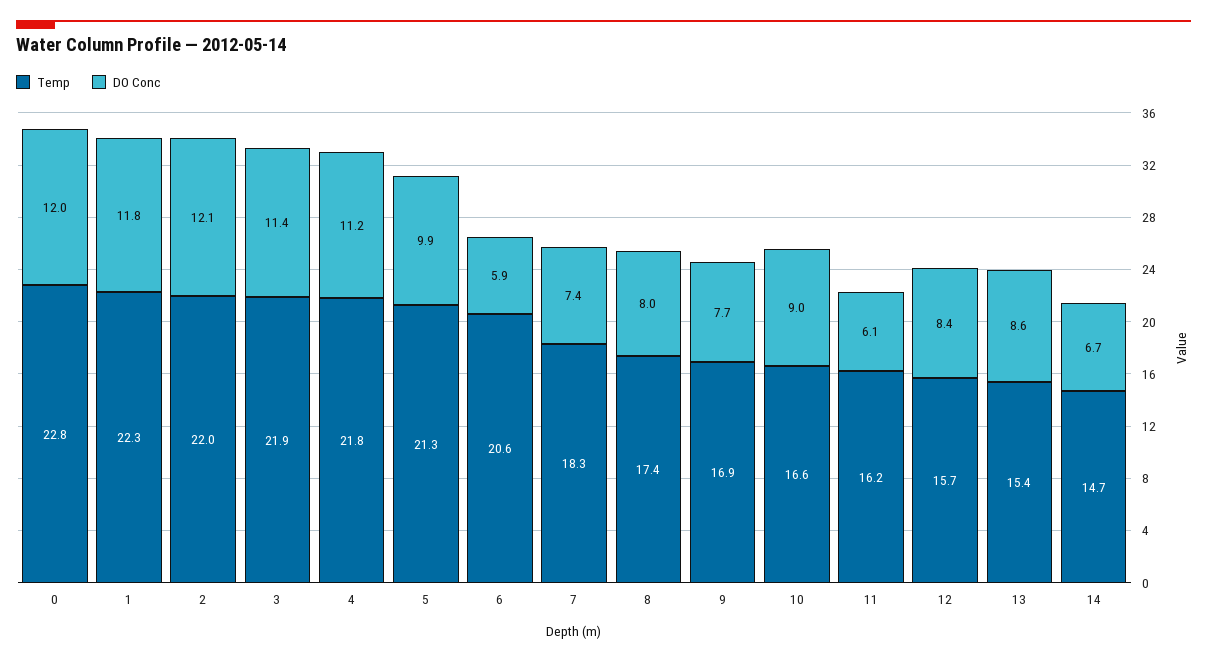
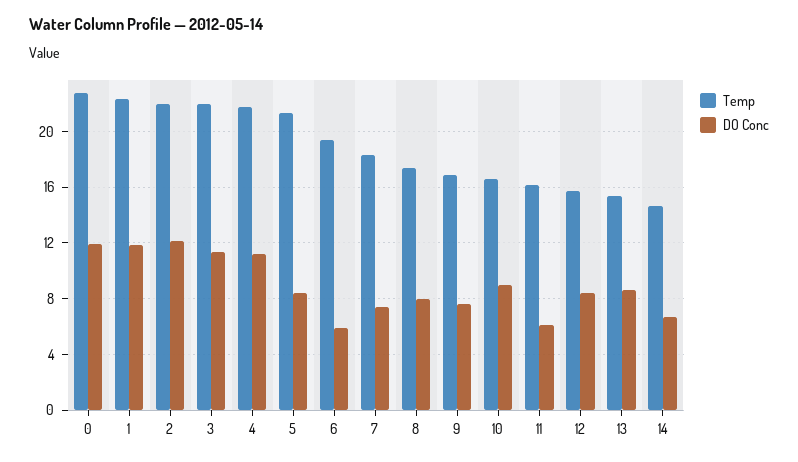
  {
    "Temp": {
      "0": 22.8,
      "1": 22.3,
      "2": 22,
      "3": 21.9,
      "4": 21.8,
      "5": 21.3,
-     "6": 20.6,
+     "6": 19.5,
      "7": 18.3,
      "8": 17.4,
      "9": 16.9,
      "10": 16.6,
      "11": 16.2,
      "12": 15.7,
      "13": 15.4,
      "14": 14.7
    },
    "DO Conc": {
      "0": 12,
      "1": 11.8,
      "2": 12.1,
      "3": 11.4,
      "4": 11.2,
-     "5": 9.9,
+     "5": 8.5,
      "6": 5.9,
      "7": 7.4,
      "8": 8,
      "9": 7.7,
      "10": 9,
      "11": 6.1,
      "12": 8.4,
      "13": 8.6,
      "14": 6.7
    }
  }

